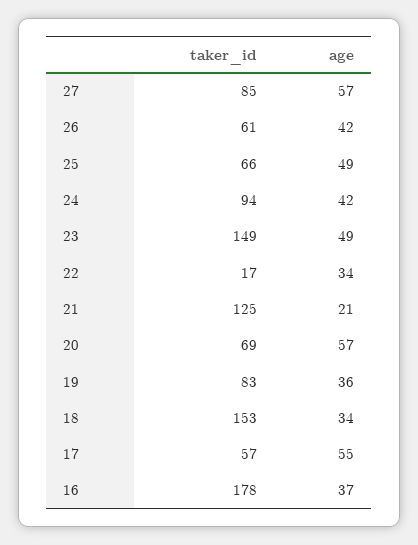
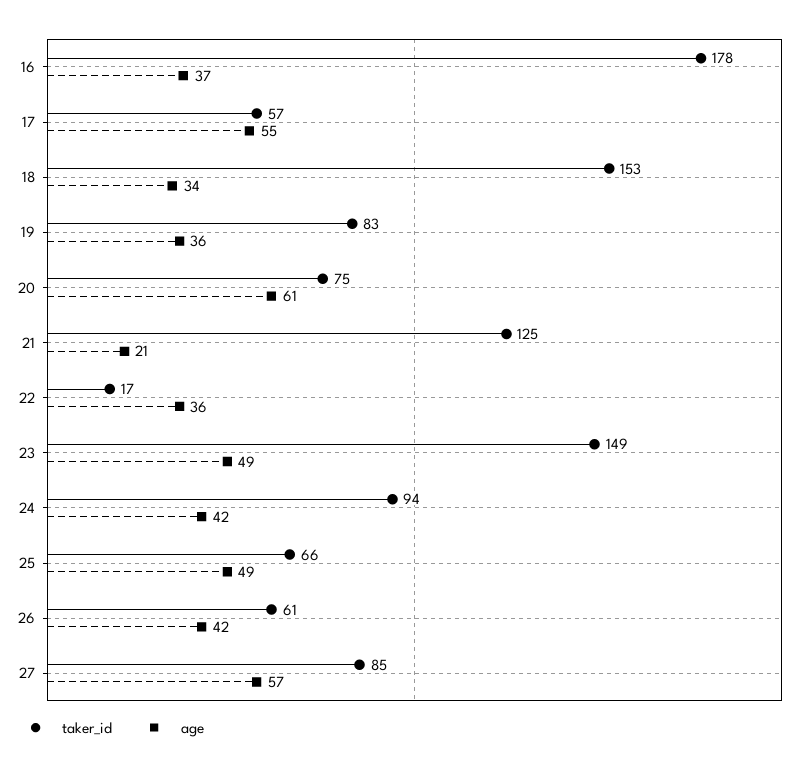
  {
    "taker_id": {
      "27": 85,
      "26": 61,
      "25": 66,
      "24": 94,
      "23": 149,
      "22": 17,
      "21": 125,
-     "20": 69,
+     "20": 75,
      "19": 83,
      "18": 153,
      "17": 57,
      "16": 178
    },
    "age": {
      "27": 57,
      "26": 42,
      "25": 49,
      "24": 42,
      "23": 49,
-     "22": 34,
+     "22": 36,
      "21": 21,
-     "20": 57,
+     "20": 61,
      "19": 36,
      "18": 34,
      "17": 55,
      "16": 37
    }
  }

